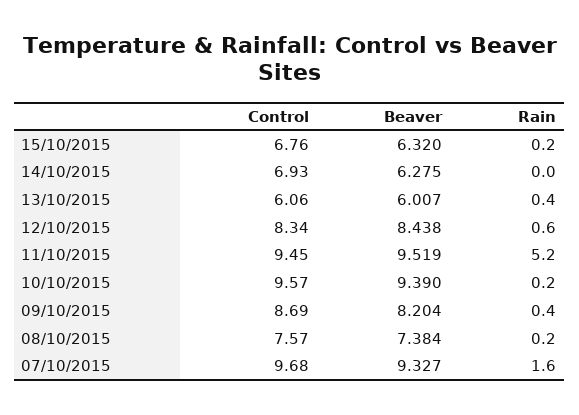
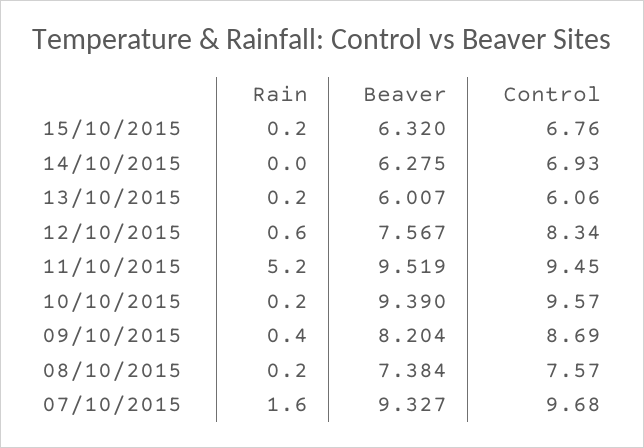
  {
    "Control": {
      "15/10/2015": 6.76,
      "14/10/2015": 6.93,
      "13/10/2015": 6.06,
      "12/10/2015": 8.34,
      "11/10/2015": 9.45,
      "10/10/2015": 9.57,
      "09/10/2015": 8.69,
      "08/10/2015": 7.57,
      "07/10/2015": 9.68
    },
    "Beaver": {
      "15/10/2015": 6.32,
      "14/10/2015": 6.275,
      "13/10/2015": 6.007,
-     "12/10/2015": 8.438,
+     "12/10/2015": 7.567,
      "11/10/2015": 9.519,
      "10/10/2015": 9.39,
      "09/10/2015": 8.204,
      "08/10/2015": 7.384,
      "07/10/2015": 9.327
    },
    "Rain": {
      "15/10/2015": 0.2,
      "14/10/2015": 0,
-     "13/10/2015": 0.4,
+     "13/10/2015": 0.2,
      "12/10/2015": 0.6,
      "11/10/2015": 5.2,
      "10/10/2015": 0.2,
      "09/10/2015": 0.4,
      "08/10/2015": 0.2,
      "07/10/2015": 1.6
    }
  }

